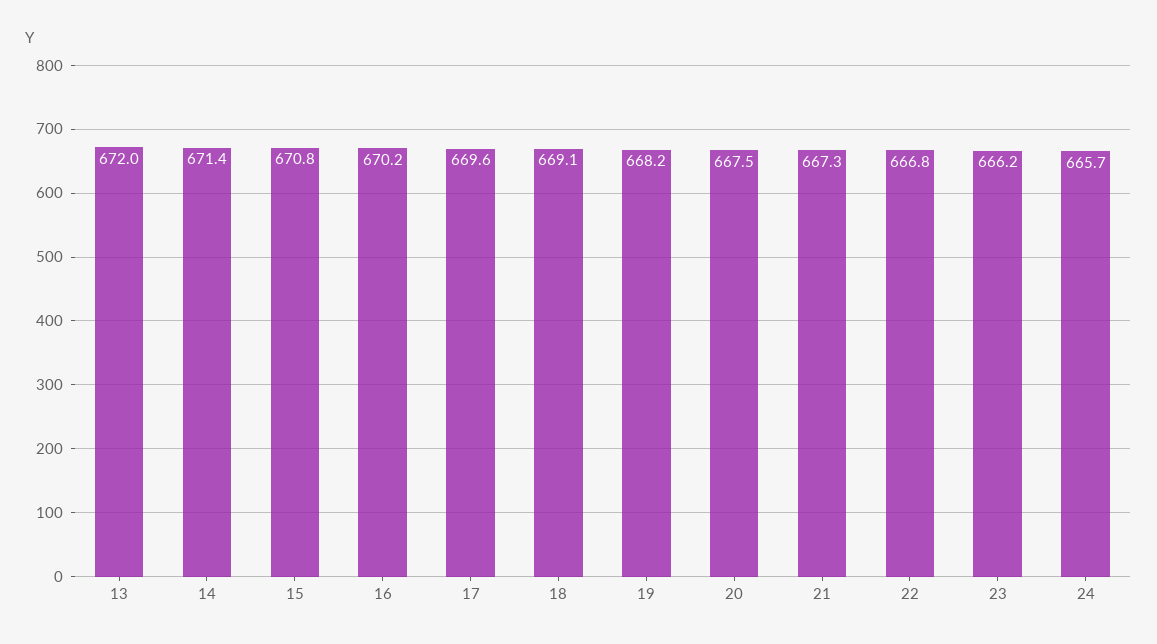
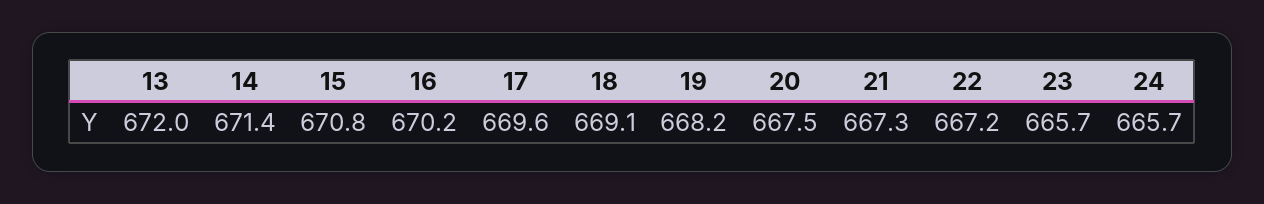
  {
    "13": 672,
    "14": 671.4,
    "15": 670.8,
    "16": 670.2,
    "17": 669.6,
    "18": 669.1,
    "19": 668.2,
    "20": 667.5,
    "21": 667.3,
-   "22": 666.8,
+   "22": 667.2,
-   "23": 666.2,
+   "23": 665.7,
    "24": 665.7
  }

